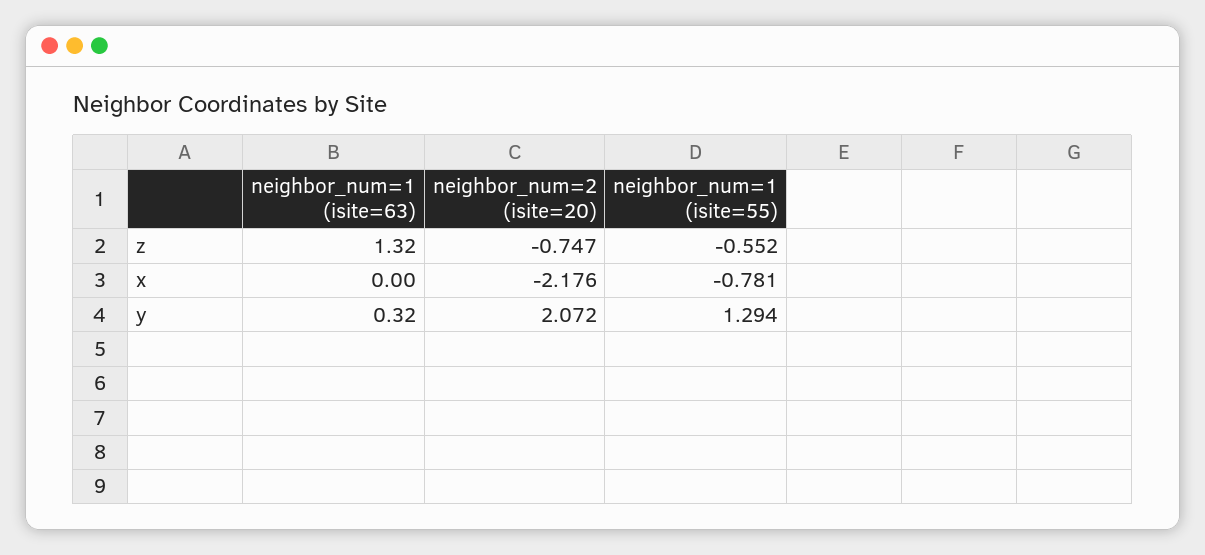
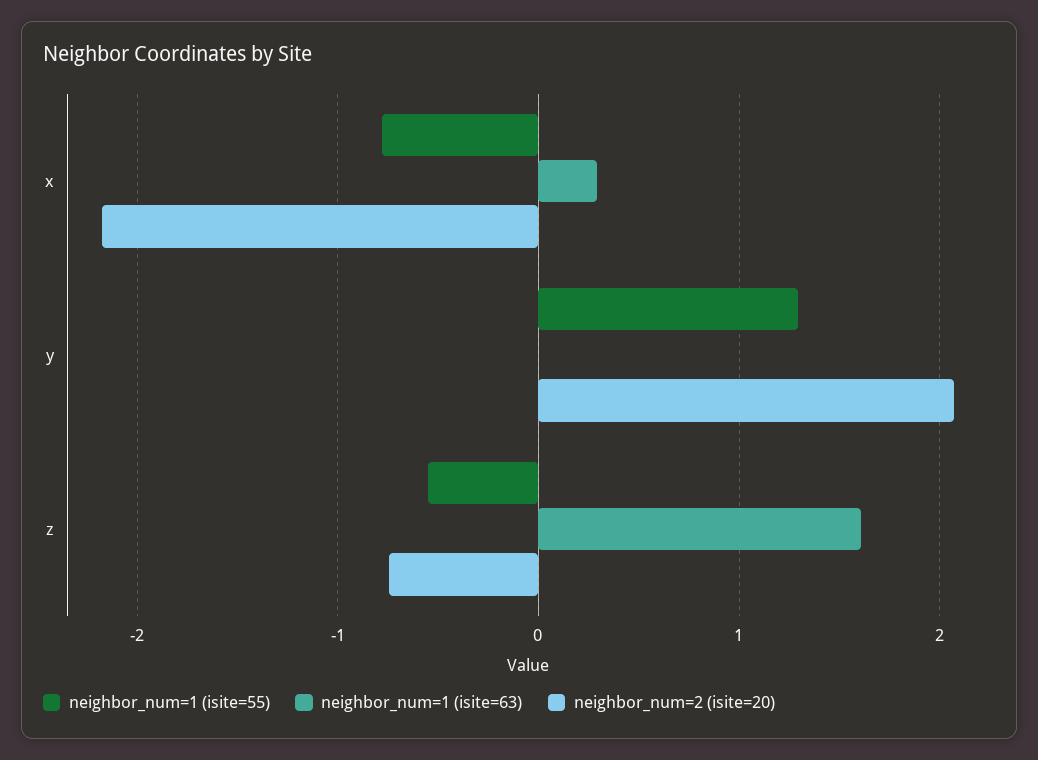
  {
    "neighbor_num=1 (isite=63)": {
-     "z": 1.32,
+     "z": 1.6,
-     "x": 0,
+     "x": 0.3,
-     "y": 0.32
+     "y": 0
    },
    "neighbor_num=2 (isite=20)": {
      "z": -0.747,
      "x": -2.176,
      "y": 2.072
    },
    "neighbor_num=1 (isite=55)": {
      "z": -0.552,
      "x": -0.781,
      "y": 1.294
    }
  }

